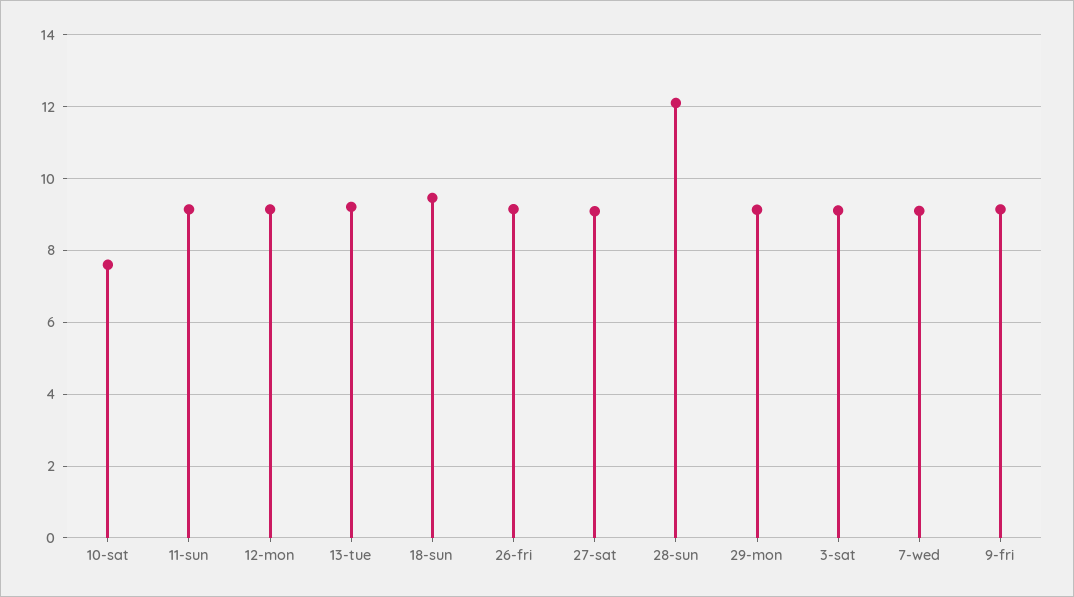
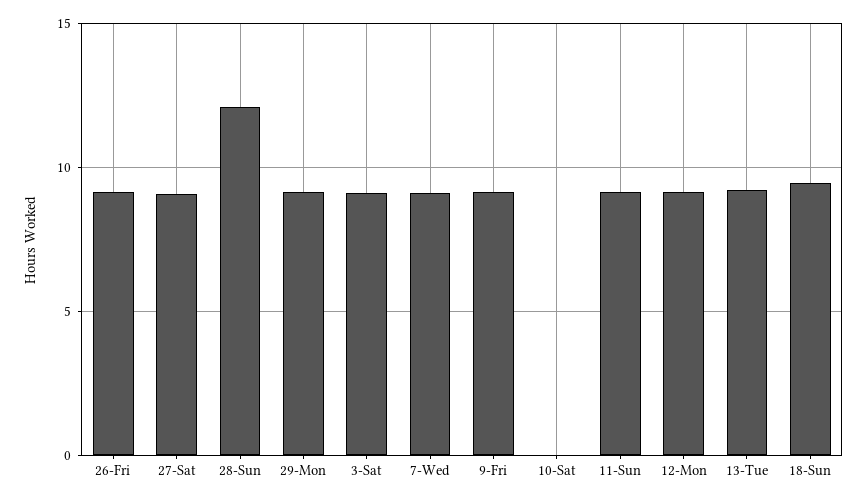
  {
-   "10-sat": 7.6,
+   "10-sat": 0,
    "11-sun": 9.2,
    "12-mon": 9.2,
    "13-tue": 9.2,
    "18-sun": 9.4,
    "26-fri": 9.2,
    "27-sat": 9,
    "28-sun": 12.2,
    "29-mon": 9.2,
    "3-sat": 9.2,
    "7-wed": 9.2,
    "9-fri": 9.2
  }

